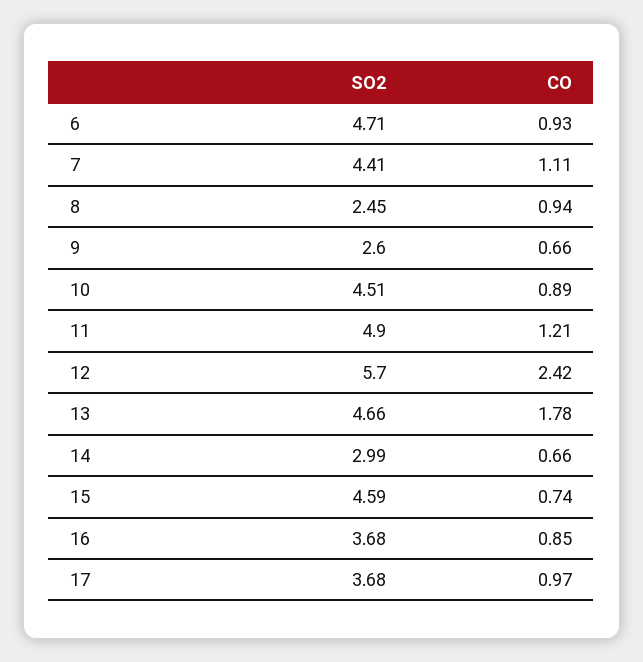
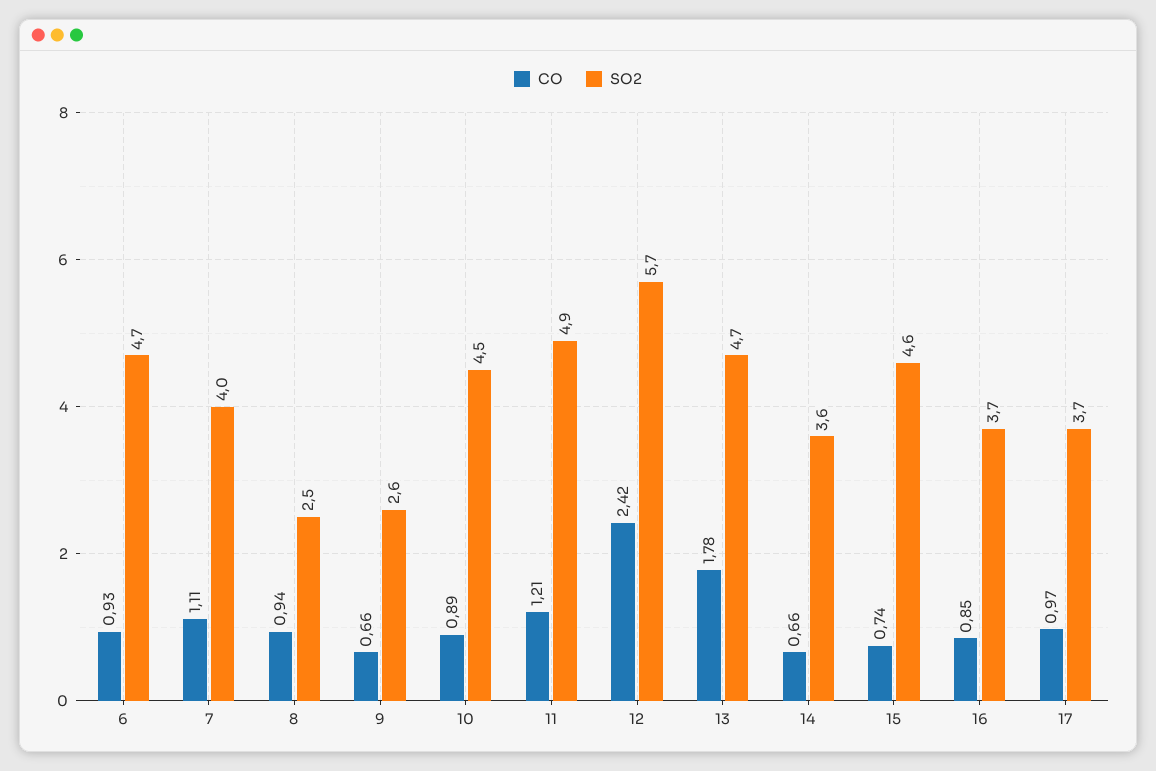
  {
    "SO2": {
      "6": 4.71,
-     "7": 4.41,
+     "7": 4,
      "8": 2.45,
      "9": 2.6,
      "10": 4.51,
      "11": 4.9,
      "12": 5.7,
      "13": 4.66,
-     "14": 2.99,
+     "14": 3.6,
      "15": 4.59,
      "16": 3.68,
      "17": 3.68
    },
    "CO": {
      "6": 0.93,
      "7": 1.11,
      "8": 0.94,
      "9": 0.66,
      "10": 0.89,
      "11": 1.21,
      "12": 2.42,
      "13": 1.78,
      "14": 0.66,
      "15": 0.74,
      "16": 0.85,
      "17": 0.97
    }
  }

